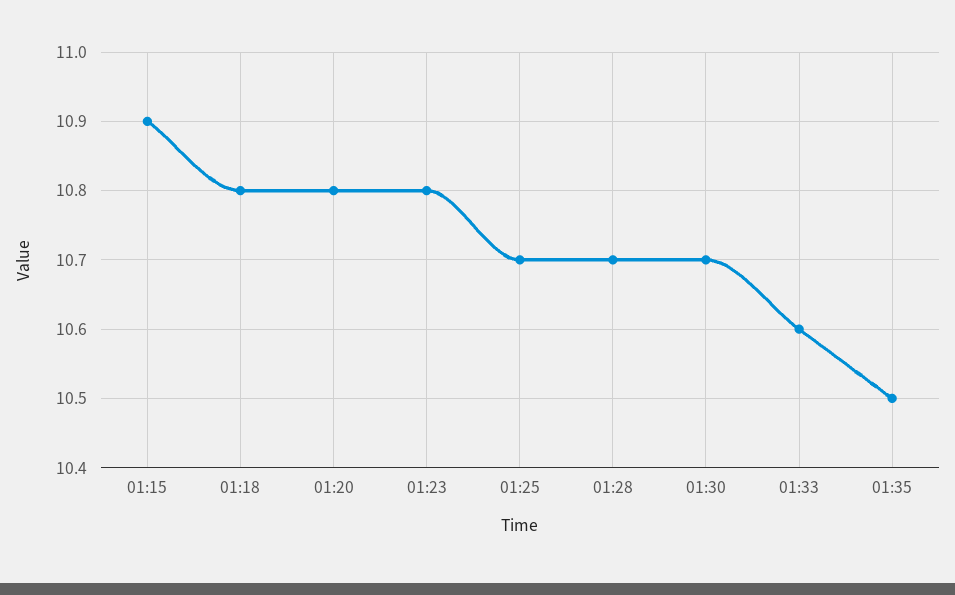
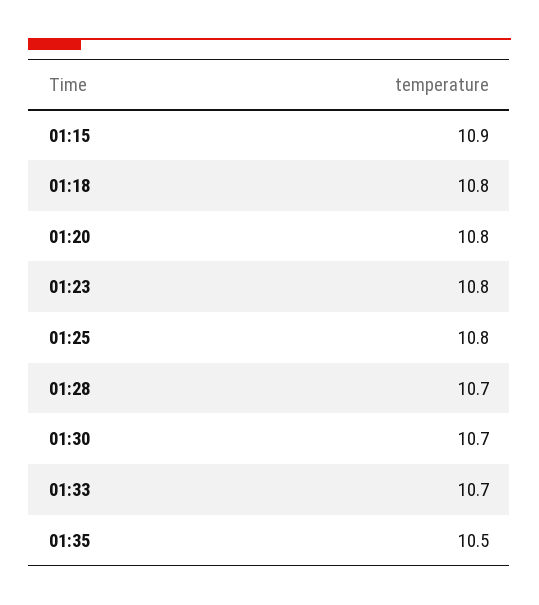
  {
    "01:15": 10.9,
    "01:18": 10.8,
    "01:20": 10.8,
    "01:23": 10.8,
-   "01:25": 10.7,
+   "01:25": 10.8,
    "01:28": 10.7,
    "01:30": 10.7,
-   "01:33": 10.6,
+   "01:33": 10.7,
    "01:35": 10.5
  }

